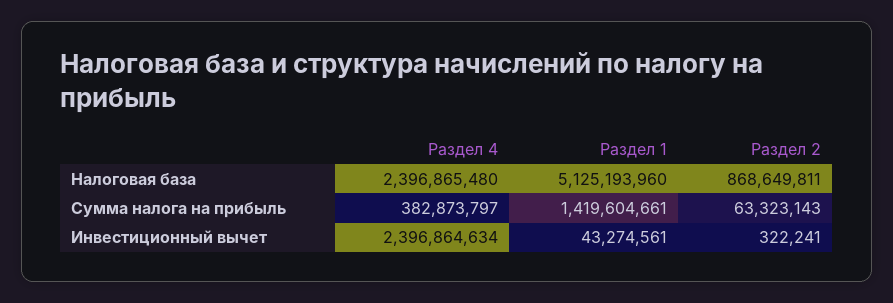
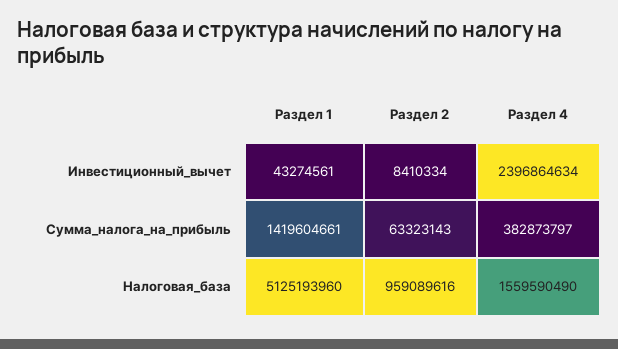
  {
    "Раздел 4": {
-     "Налоговая база": 2396865480,
+     "Налоговая база": 1559590490,
      "Сумма налога на прибыль": 382873797,
      "Инвестиционный вычет": 2396864634
    },
    "Раздел 1": {
      "Налоговая база": 5125193960,
      "Сумма налога на прибыль": 1419604661,
      "Инвестиционный вычет": 43274561
    },
    "Раздел 2": {
-     "Налоговая база": 868649811,
+     "Налоговая база": 959089616,
      "Сумма налога на прибыль": 63323143,
-     "Инвестиционный вычет": 322241
+     "Инвестиционный вычет": 8410334
    }
  }

